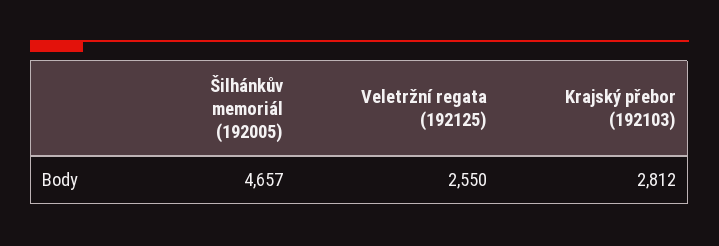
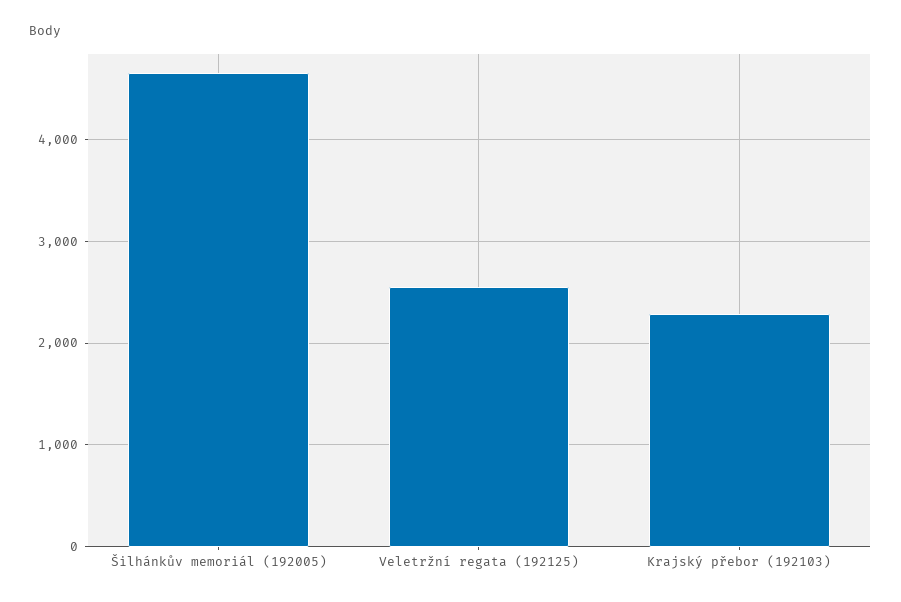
  {
    "Šilhánkův memoriál (192005)": 4657,
    "Veletržní regata (192125)": 2550,
-   "Krajský přebor (192103)": 2812
+   "Krajský přebor (192103)": 2300
  }

